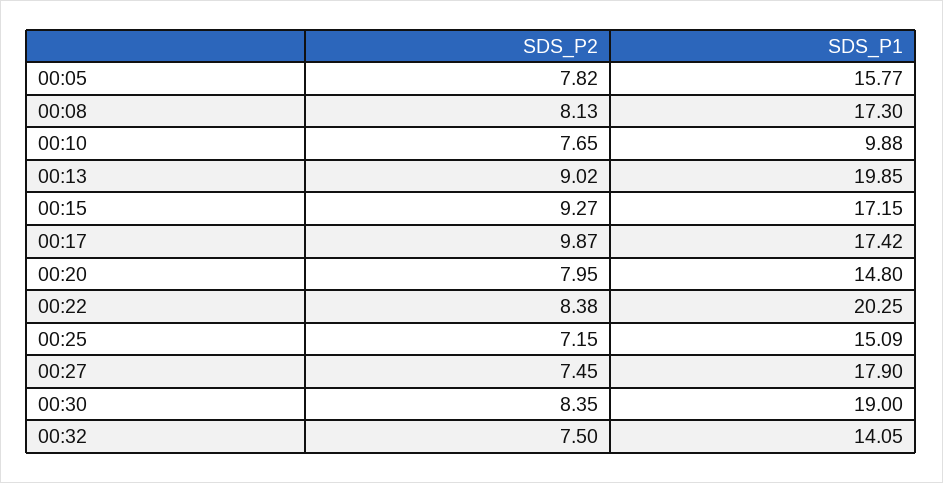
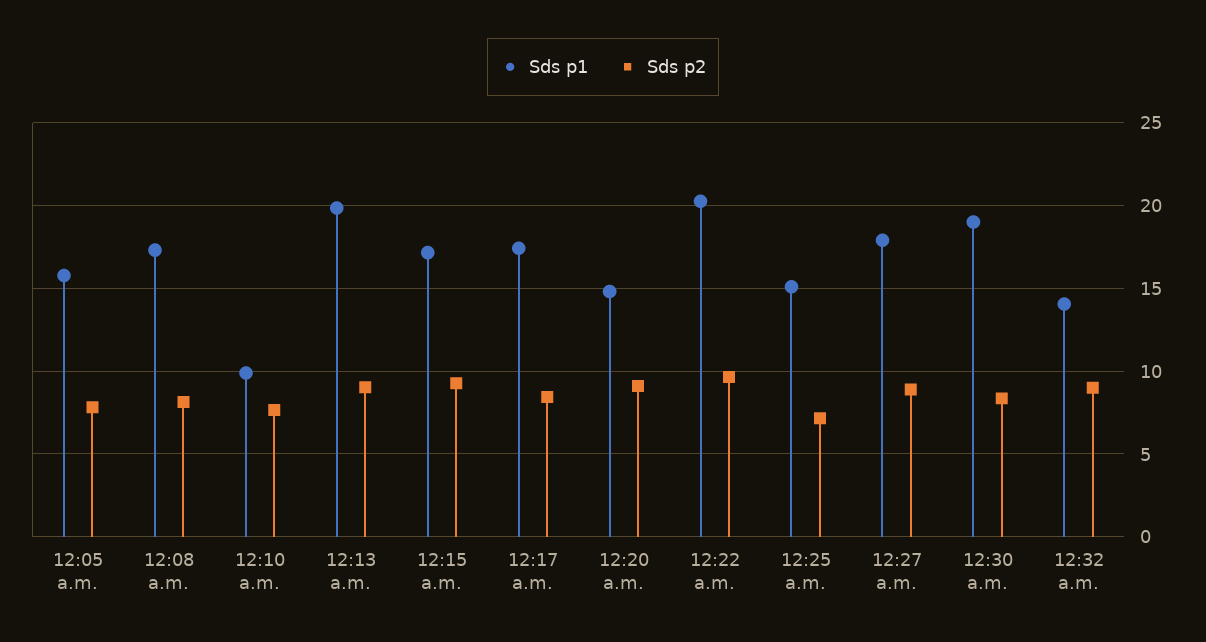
  {
    "SDS_P2": {
      "00:05": 7.82,
      "00:08": 8.13,
      "00:10": 7.65,
      "00:13": 9.02,
      "00:15": 9.27,
-     "00:17": 9.87,
+     "00:17": 8.5,
-     "00:20": 7.95,
+     "00:20": 9,
-     "00:22": 8.38,
+     "00:22": 9.5,
      "00:25": 7.15,
-     "00:27": 7.45,
+     "00:27": 9,
      "00:30": 8.35,
-     "00:32": 7.5
+     "00:32": 9
    },
    "SDS_P1": {
      "00:05": 15.77,
      "00:08": 17.3,
      "00:10": 9.88,
      "00:13": 19.85,
      "00:15": 17.15,
      "00:17": 17.42,
      "00:20": 14.8,
      "00:22": 20.25,
      "00:25": 15.09,
      "00:27": 17.9,
      "00:30": 19,
      "00:32": 14.05
    }
  }

